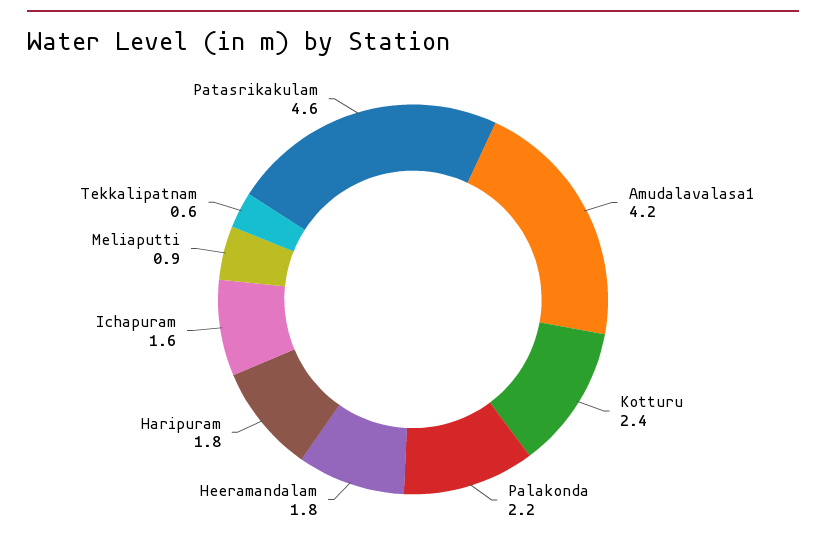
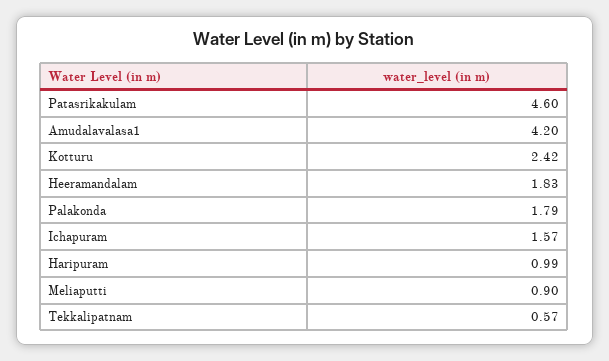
  {
    "Amudalavalasa1": 4.2,
    "Kotturu": 2.42,
-   "Palakonda": 2.2,
+   "Palakonda": 1.79,
    "Heeramandalam": 1.83,
-   "Haripuram": 1.8,
+   "Haripuram": 0.99,
    "Ichapuram": 1.57,
    "Meliaputti": 0.9,
    "Tekkalipatnam": 0.57,
    "Patasrikakulam": 4.6
  }

